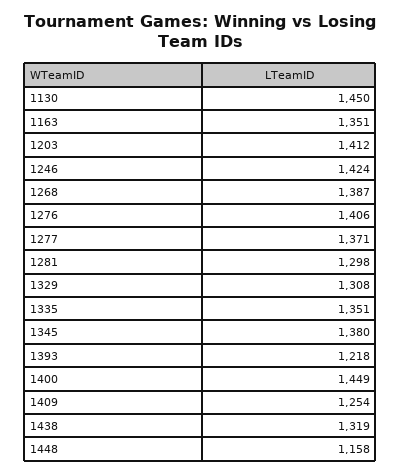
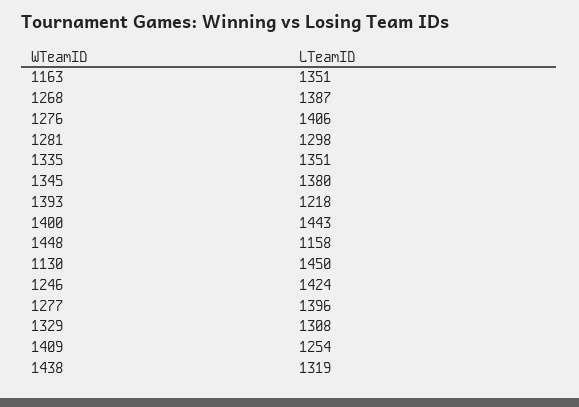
  {
    "1130": 1450,
    "1163": 1351,
-   "1203": 1412,
    "1246": 1424,
    "1268": 1387,
    "1276": 1406,
-   "1277": 1371,
+   "1277": 1396,
    "1281": 1298,
    "1329": 1308,
    "1335": 1351,
    "1345": 1380,
    "1393": 1218,
-   "1400": 1449,
+   "1400": 1443,
    "1409": 1254,
    "1438": 1319,
    "1448": 1158
  }

